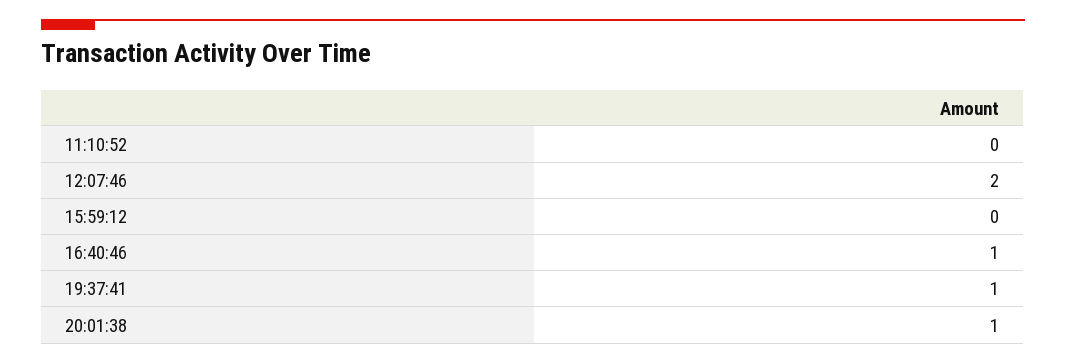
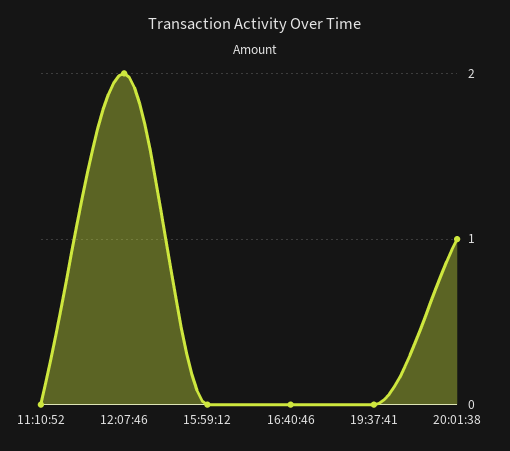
  {
    "11:10:52": 0,
    "12:07:46": 2,
    "15:59:12": 0,
-   "16:40:46": 1,
+   "16:40:46": 0,
-   "19:37:41": 1,
+   "19:37:41": 0,
    "20:01:38": 1
  }

